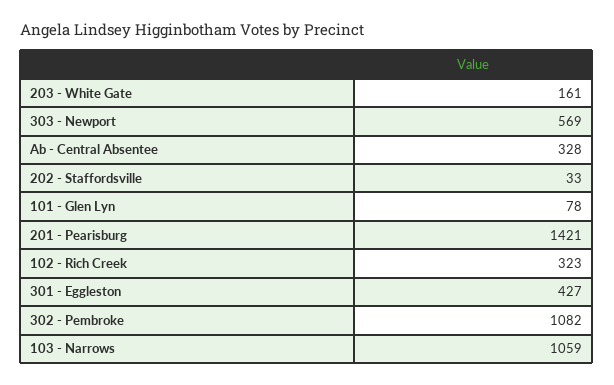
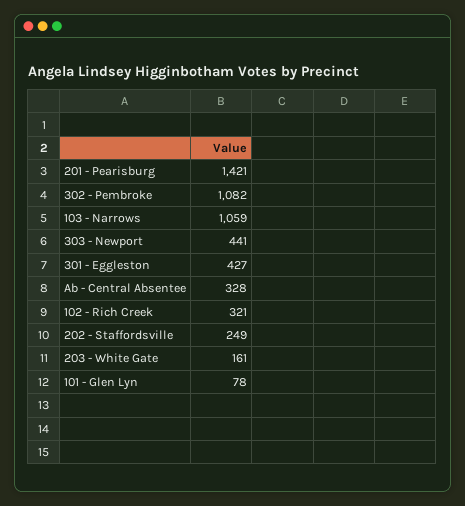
  {
    "203 - White Gate": 161,
-   "303 - Newport": 569,
+   "303 - Newport": 441,
    "Ab - Central Absentee": 328,
-   "202 - Staffordsville": 33,
+   "202 - Staffordsville": 249,
    "101 - Glen Lyn": 78,
    "201 - Pearisburg": 1421,
-   "102 - Rich Creek": 323,
+   "102 - Rich Creek": 321,
    "301 - Eggleston": 427,
    "302 - Pembroke": 1082,
    "103 - Narrows": 1059
  }

